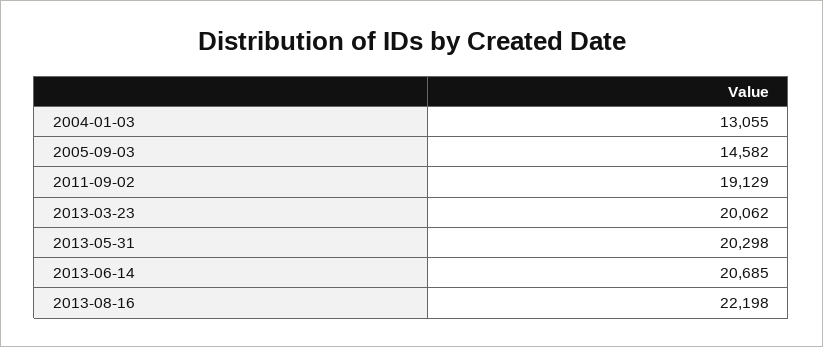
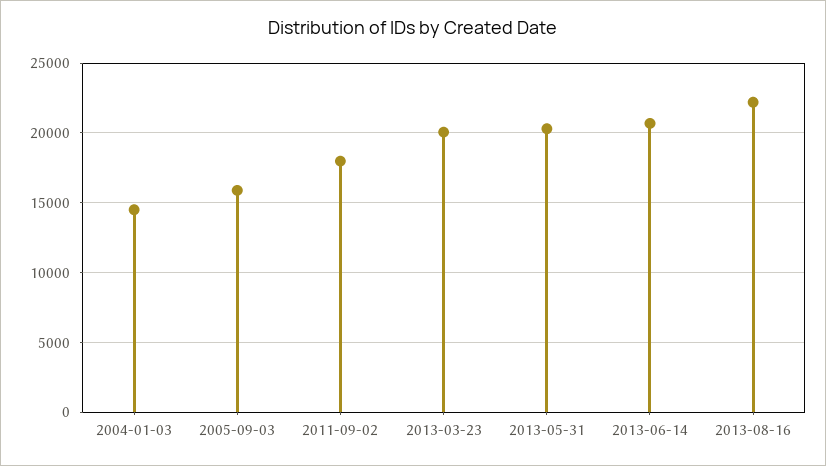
  {
-   "2004-01-03": 13055,
+   "2004-01-03": 14500,
-   "2005-09-03": 14582,
+   "2005-09-03": 16000,
-   "2011-09-02": 19129,
+   "2011-09-02": 18000,
    "2013-03-23": 20062,
    "2013-05-31": 20298,
    "2013-06-14": 20685,
    "2013-08-16": 22198
  }

